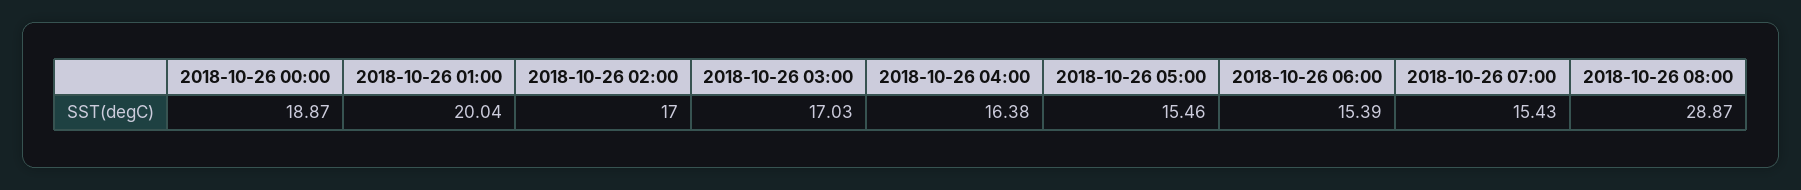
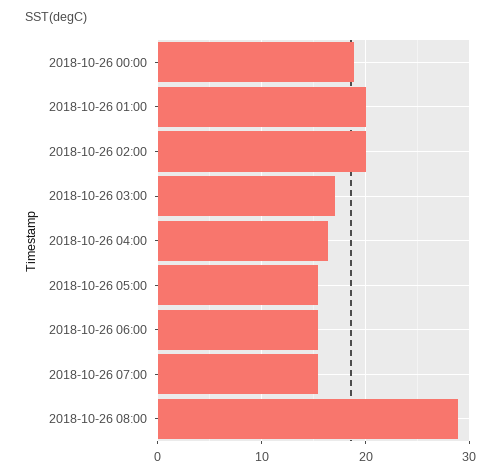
  {
    "2018-10-26 00:00": 18.87,
    "2018-10-26 01:00": 20.04,
-   "2018-10-26 02:00": 17,
+   "2018-10-26 02:00": 20,
    "2018-10-26 03:00": 17.03,
    "2018-10-26 04:00": 16.38,
    "2018-10-26 05:00": 15.46,
    "2018-10-26 06:00": 15.39,
    "2018-10-26 07:00": 15.43,
    "2018-10-26 08:00": 28.87
  }

